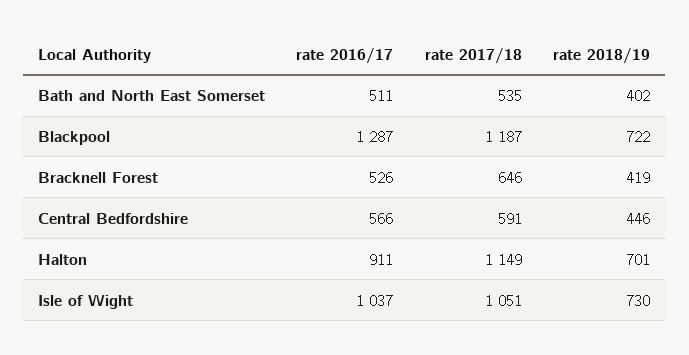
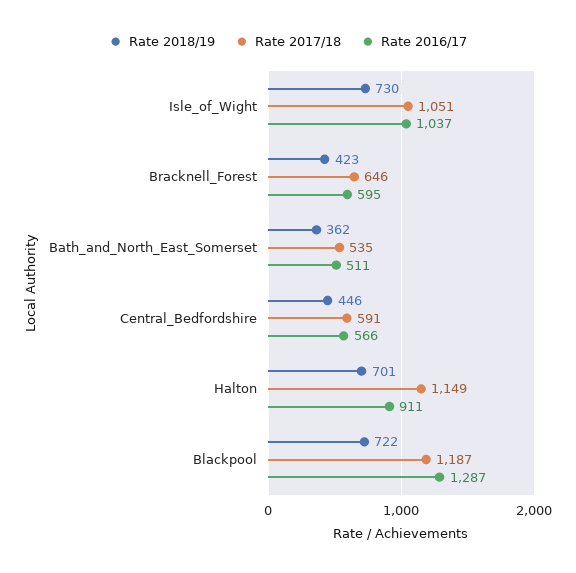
  {
    "rate 2016/17": {
      "Bath and North East Somerset": 511,
      "Blackpool": 1287,
-     "Bracknell Forest": 526,
+     "Bracknell Forest": 595,
      "Central Bedfordshire": 566,
      "Halton": 911,
      "Isle of Wight": 1037
    },
    "rate 2017/18": {
      "Bath and North East Somerset": 535,
      "Blackpool": 1187,
      "Bracknell Forest": 646,
      "Central Bedfordshire": 591,
      "Halton": 1149,
      "Isle of Wight": 1051
    },
    "rate 2018/19": {
-     "Bath and North East Somerset": 402,
+     "Bath and North East Somerset": 362,
      "Blackpool": 722,
-     "Bracknell Forest": 419,
+     "Bracknell Forest": 423,
      "Central Bedfordshire": 446,
      "Halton": 701,
      "Isle of Wight": 730
    }
  }

